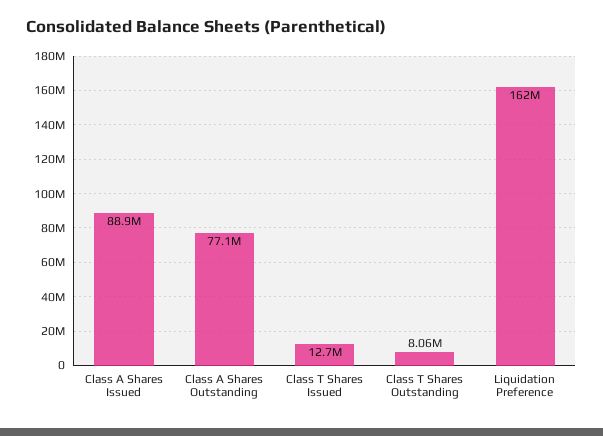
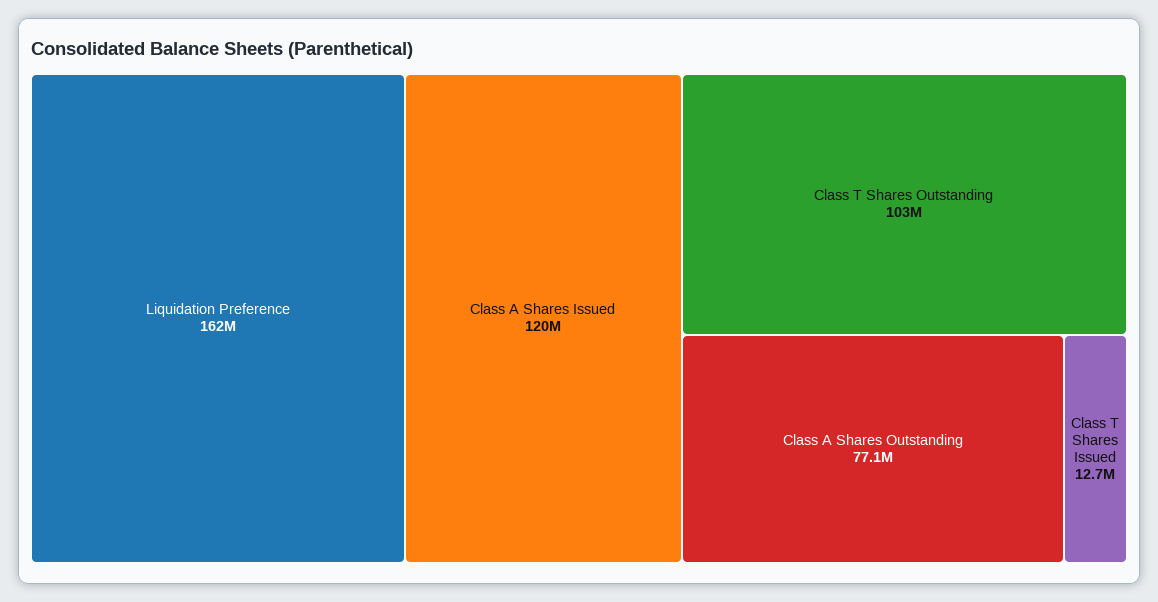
  {
-   "Class A Shares Issued": 88900000,
+   "Class A Shares Issued": 120000000,
    "Class A Shares Outstanding": 77100000,
    "Class T Shares Issued": 12700000,
-   "Class T Shares Outstanding": 8060000,
+   "Class T Shares Outstanding": 103000000,
    "Liquidation Preference": 162000000
  }

